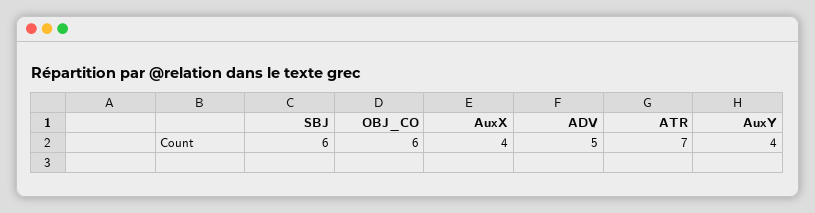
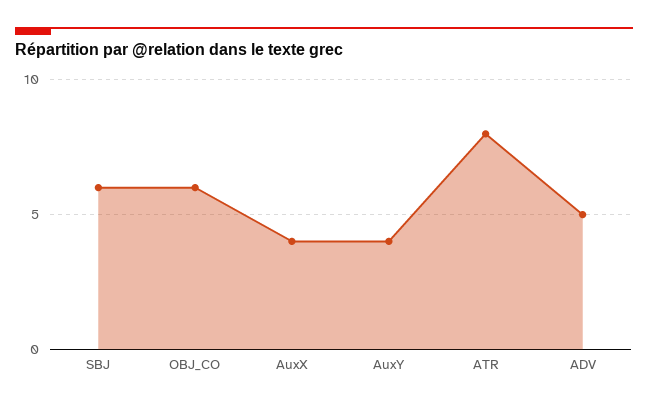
  {
    "SBJ": 6,
    "OBJ_CO": 6,
    "AuxX": 4,
    "ADV": 5,
-   "ATR": 7,
+   "ATR": 8,
    "AuxY": 4
  }

